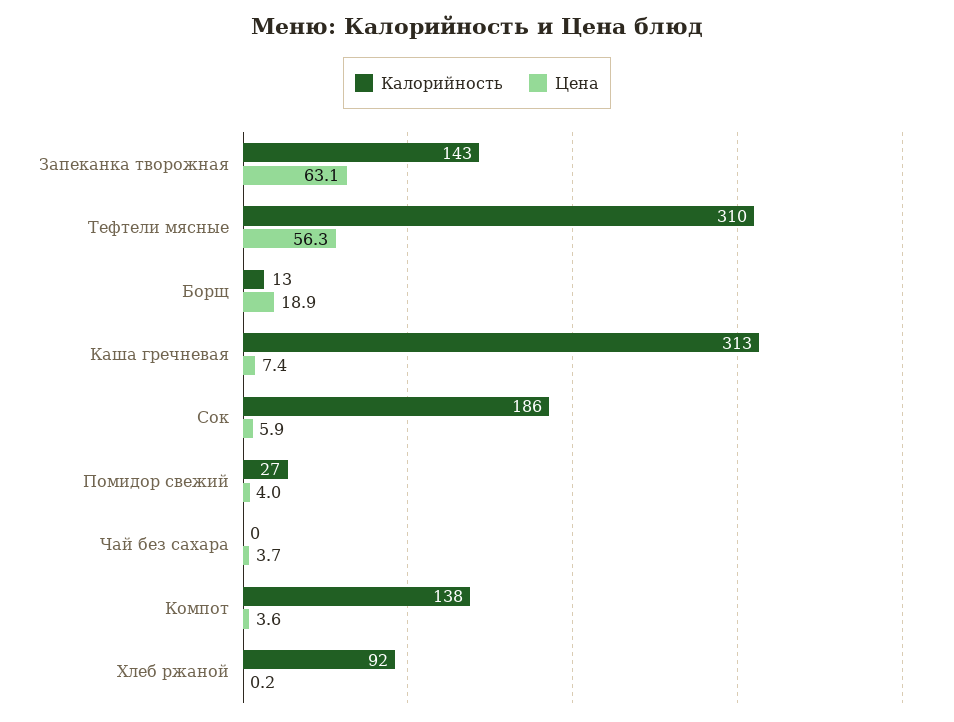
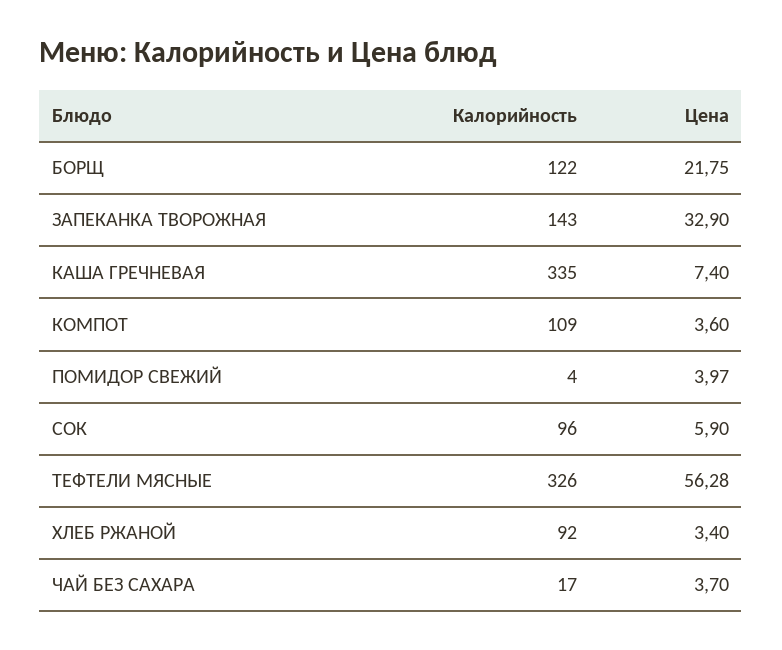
  {
    "Калорийность": {
      "Запеканка творожная": 143,
-     "Тефтели мясные": 310,
+     "Тефтели мясные": 326,
-     "Борщ": 13,
+     "Борщ": 122,
-     "Каша гречневая": 313,
+     "Каша гречневая": 335,
-     "Сок": 186,
+     "Сок": 96,
-     "Помидор свежий": 27,
+     "Помидор свежий": 4,
-     "Чай без сахара": 0,
+     "Чай без сахара": 17,
-     "Компот": 138,
+     "Компот": 109,
      "Хлеб ржаной": 92
    },
    "Цена": {
-     "Запеканка творожная": 63.1,
+     "Запеканка творожная": 32.9,
      "Тефтели мясные": 56.28,
-     "Борщ": 18.9,
+     "Борщ": 21.75,
      "Каша гречневая": 7.4,
      "Сок": 5.9,
      "Помидор свежий": 3.97,
      "Чай без сахара": 3.7,
      "Компот": 3.6,
-     "Хлеб ржаной": 0.2
+     "Хлеб ржаной": 3.4
    }
  }

